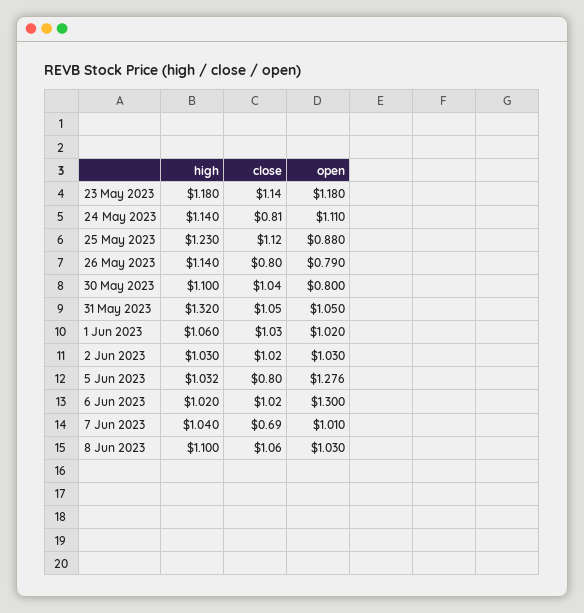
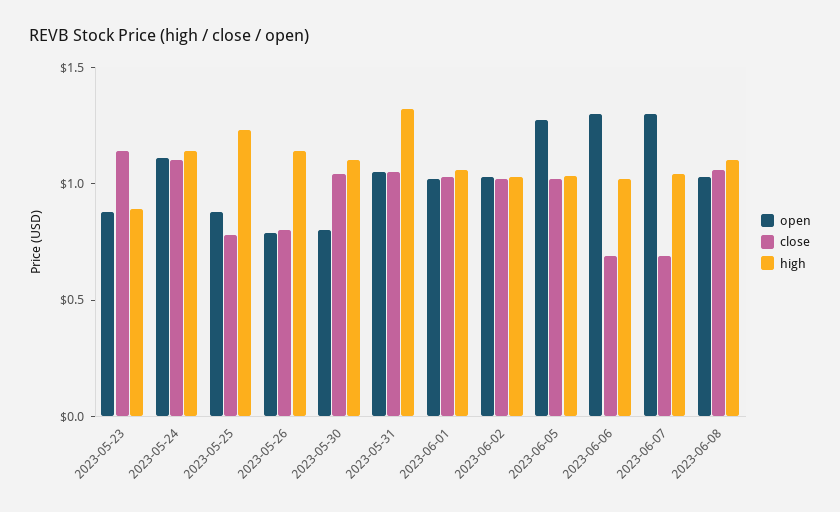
  {
    "high": {
-     "23 May 2023": 1.18,
+     "23 May 2023": 0.9,
      "24 May 2023": 1.14,
      "25 May 2023": 1.23,
      "26 May 2023": 1.14,
      "30 May 2023": 1.1,
      "31 May 2023": 1.32,
      "1 Jun 2023": 1.06,
      "2 Jun 2023": 1.03,
      "5 Jun 2023": 1.032,
      "6 Jun 2023": 1.02,
      "7 Jun 2023": 1.04,
      "8 Jun 2023": 1.1
    },
    "close": {
      "23 May 2023": 1.14,
-     "24 May 2023": 0.81,
+     "24 May 2023": 1.1,
-     "25 May 2023": 1.12,
+     "25 May 2023": 0.8,
      "26 May 2023": 0.8,
      "30 May 2023": 1.04,
      "31 May 2023": 1.05,
      "1 Jun 2023": 1.03,
      "2 Jun 2023": 1.02,
-     "5 Jun 2023": 0.8,
+     "5 Jun 2023": 1,
-     "6 Jun 2023": 1.02,
+     "6 Jun 2023": 0.7,
      "7 Jun 2023": 0.69,
      "8 Jun 2023": 1.06
    },
    "open": {
-     "23 May 2023": 1.18,
+     "23 May 2023": 0.9,
      "24 May 2023": 1.11,
      "25 May 2023": 0.88,
      "26 May 2023": 0.79,
      "30 May 2023": 0.8,
      "31 May 2023": 1.05,
      "1 Jun 2023": 1.02,
      "2 Jun 2023": 1.03,
      "5 Jun 2023": 1.276,
      "6 Jun 2023": 1.3,
-     "7 Jun 2023": 1.01,
+     "7 Jun 2023": 1.3,
      "8 Jun 2023": 1.03
    }
  }

